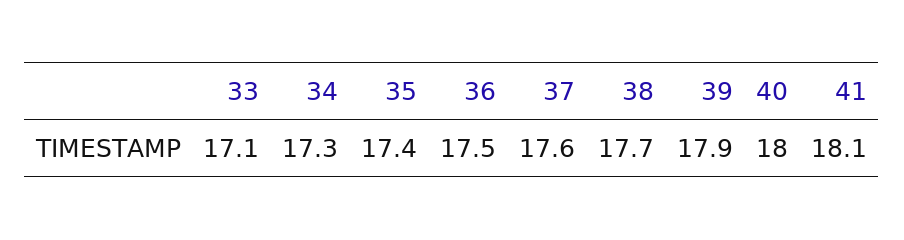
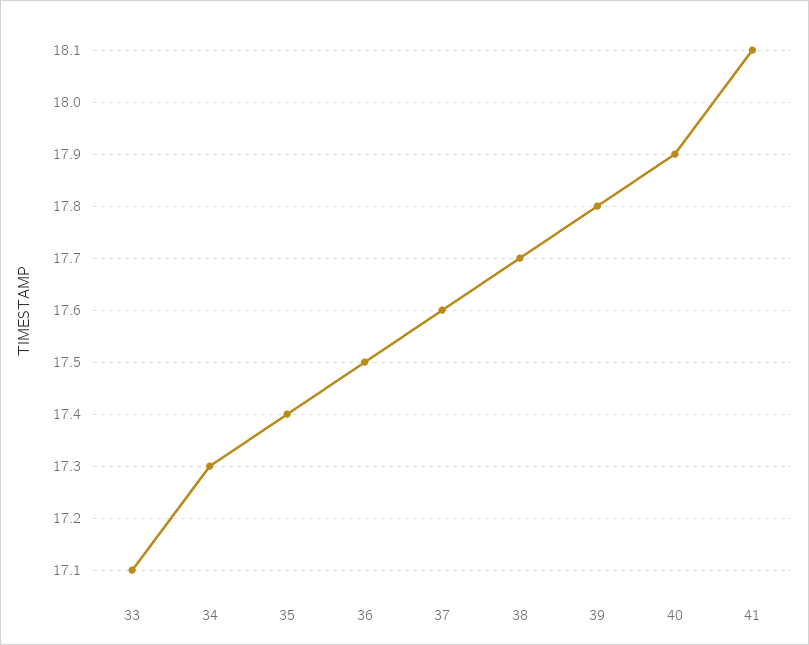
  {
    "33": 17.1,
    "34": 17.3,
    "35": 17.4,
    "36": 17.5,
    "37": 17.6,
    "38": 17.7,
-   "39": 17.9,
+   "39": 17.8,
-   "40": 18,
+   "40": 17.9,
    "41": 18.1
  }

